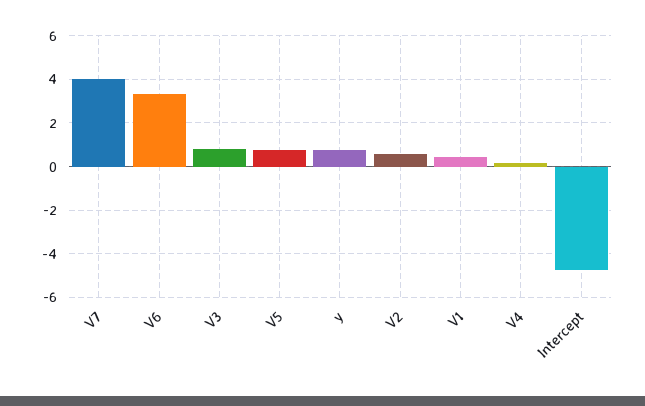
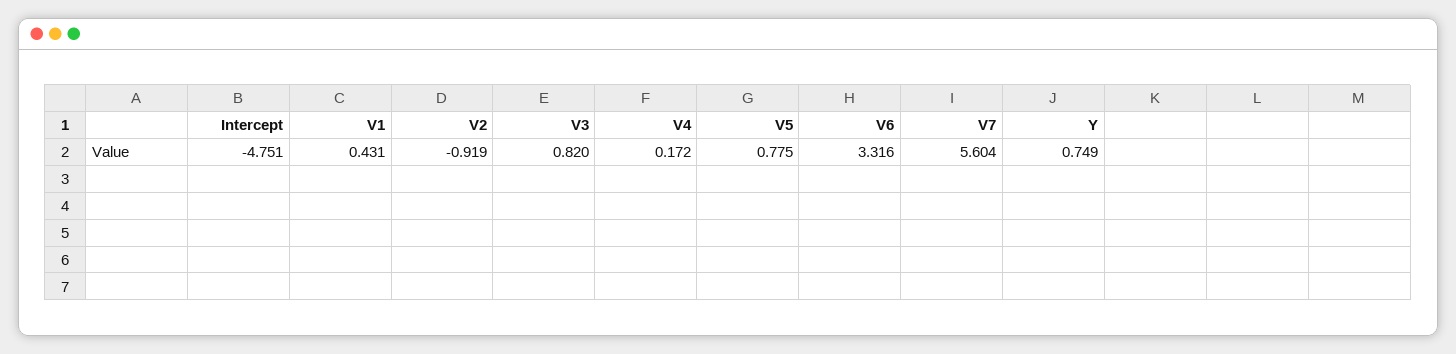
  {
-   "V7": 4,
+   "V7": 5.604,
    "V6": 3.316,
    "V3": 0.82,
    "V5": 0.775,
    "y": 0.749,
-   "V2": 0.5,
+   "V2": -0.919,
    "V1": 0.431,
    "V4": 0.172,
    "Intercept": -4.751
  }

